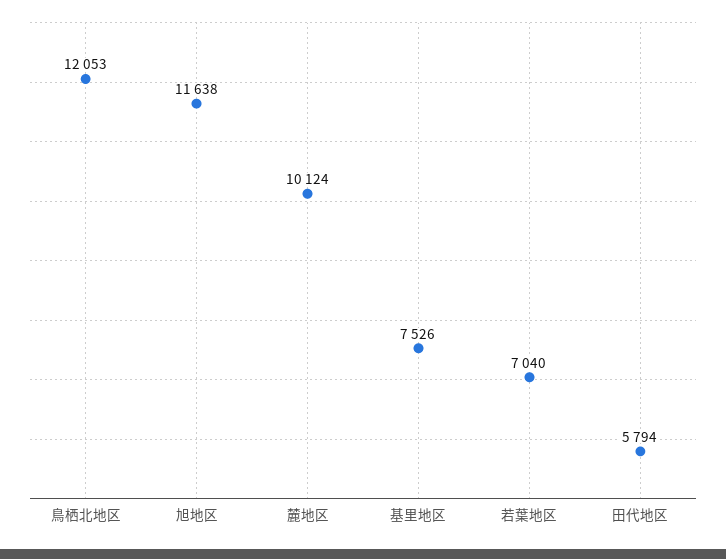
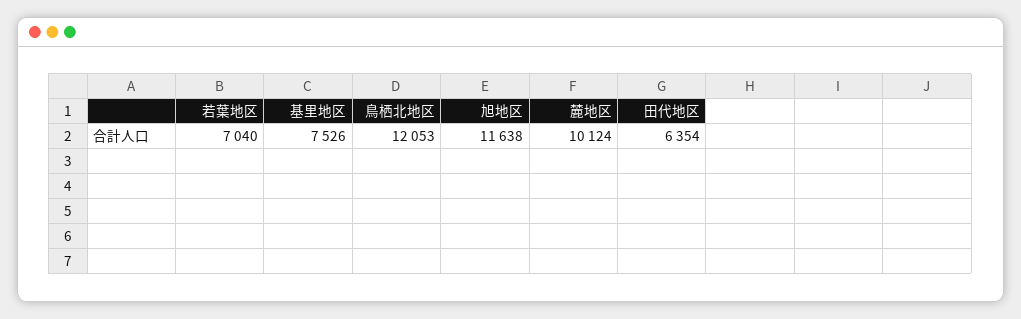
  {
    "鳥栖北地区": 12053,
    "旭地区": 11638,
    "麓地区": 10124,
    "基里地区": 7526,
    "若葉地区": 7040,
-   "田代地区": 5794
+   "田代地区": 6354
  }

